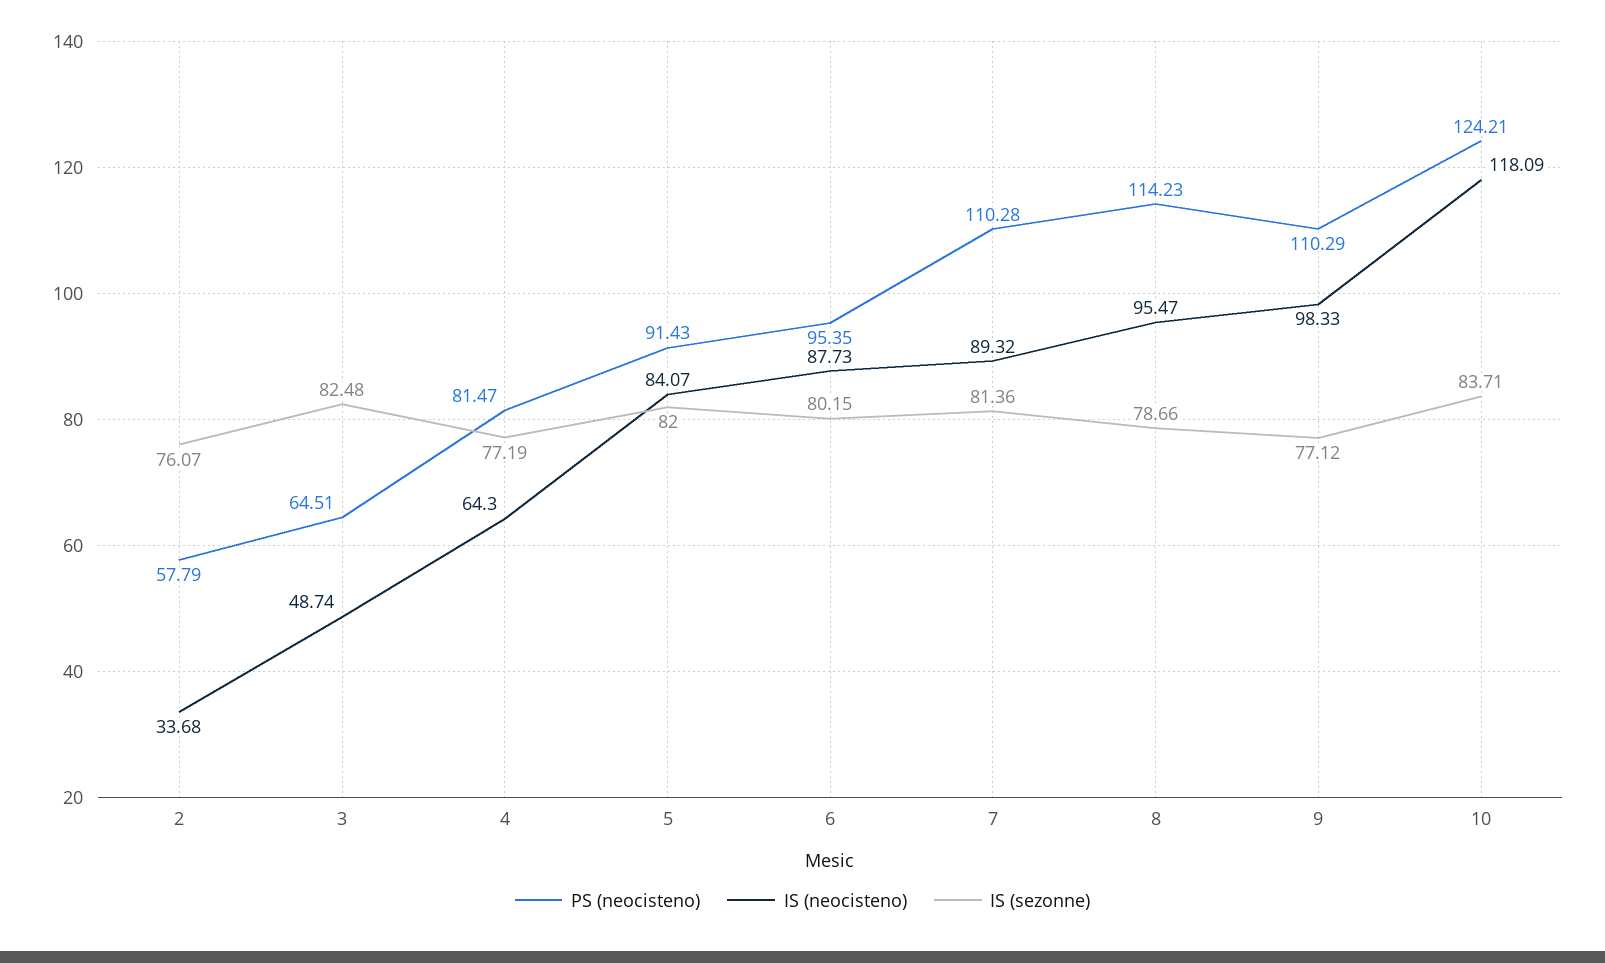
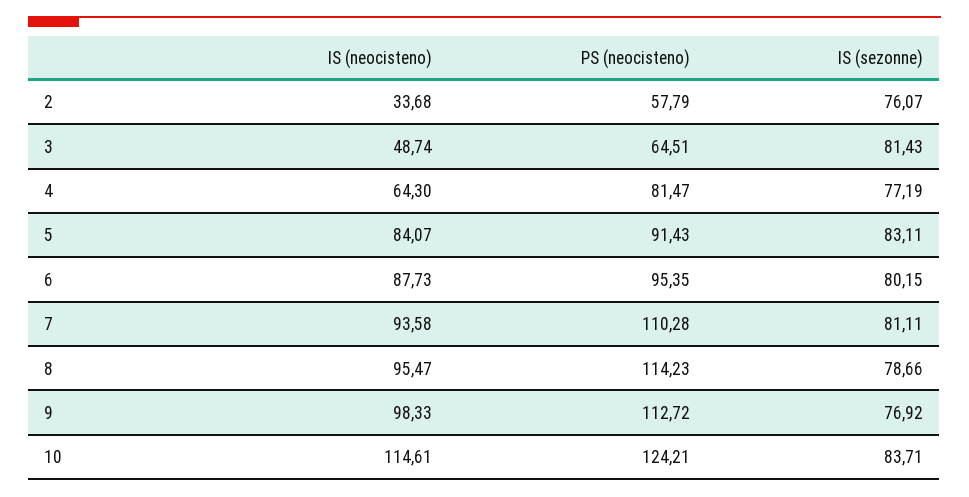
  {
    "PS (neocisteno)": {
      "2": 57.79,
      "3": 64.51,
      "4": 81.47,
      "5": 91.43,
      "6": 95.35,
      "7": 110.28,
      "8": 114.23,
-     "9": 110.29,
+     "9": 112.72,
      "10": 124.21
    },
    "IS (neocisteno)": {
      "2": 33.68,
      "3": 48.74,
      "4": 64.3,
      "5": 84.07,
      "6": 87.73,
-     "7": 89.32,
+     "7": 93.58,
      "8": 95.47,
      "9": 98.33,
-     "10": 118.09
+     "10": 114.61
    },
    "IS (sezonne)": {
      "2": 76.07,
-     "3": 82.48,
+     "3": 81.43,
      "4": 77.19,
-     "5": 82,
+     "5": 83.11,
      "6": 80.15,
-     "7": 81.36,
+     "7": 81.11,
      "8": 78.66,
-     "9": 77.12,
+     "9": 76.92,
      "10": 83.71
    }
  }

